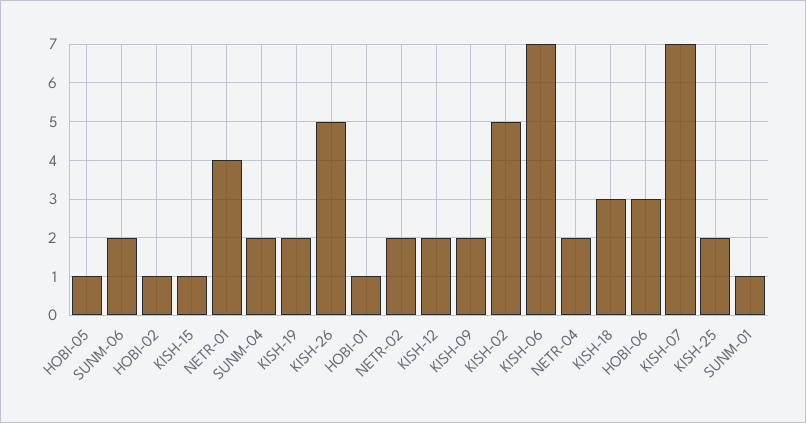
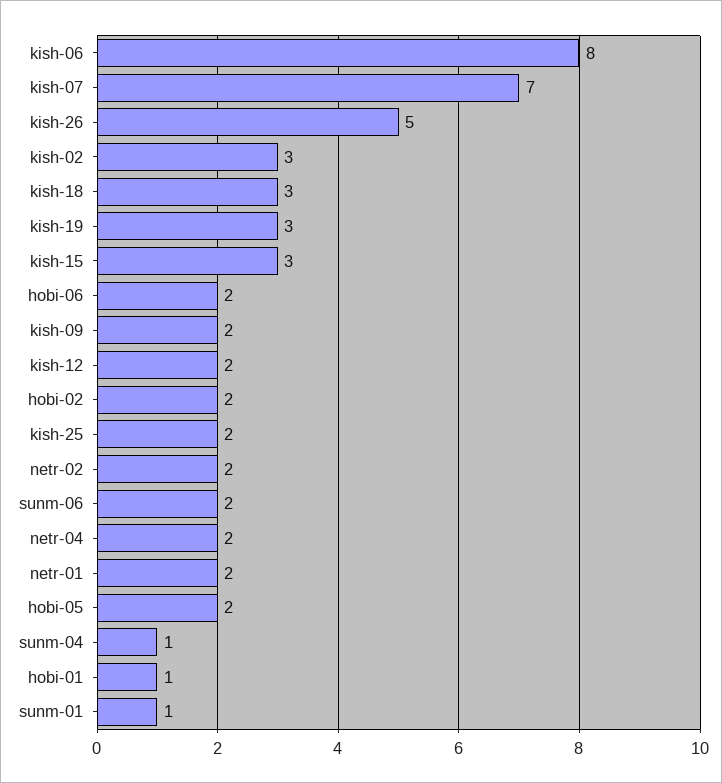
  {
-   "HOBI-05": 1,
+   "HOBI-05": 2,
    "SUNM-06": 2,
-   "HOBI-02": 1,
+   "HOBI-02": 2,
-   "KISH-15": 1,
+   "KISH-15": 3,
-   "NETR-01": 4,
+   "NETR-01": 2,
-   "SUNM-04": 2,
+   "SUNM-04": 1,
-   "KISH-19": 2,
+   "KISH-19": 3,
    "KISH-26": 5,
    "HOBI-01": 1,
    "NETR-02": 2,
    "KISH-12": 2,
    "KISH-09": 2,
-   "KISH-02": 5,
+   "KISH-02": 3,
-   "KISH-06": 7,
+   "KISH-06": 8,
    "NETR-04": 2,
    "KISH-18": 3,
-   "HOBI-06": 3,
+   "HOBI-06": 2,
    "KISH-07": 7,
    "KISH-25": 2,
    "SUNM-01": 1
  }

